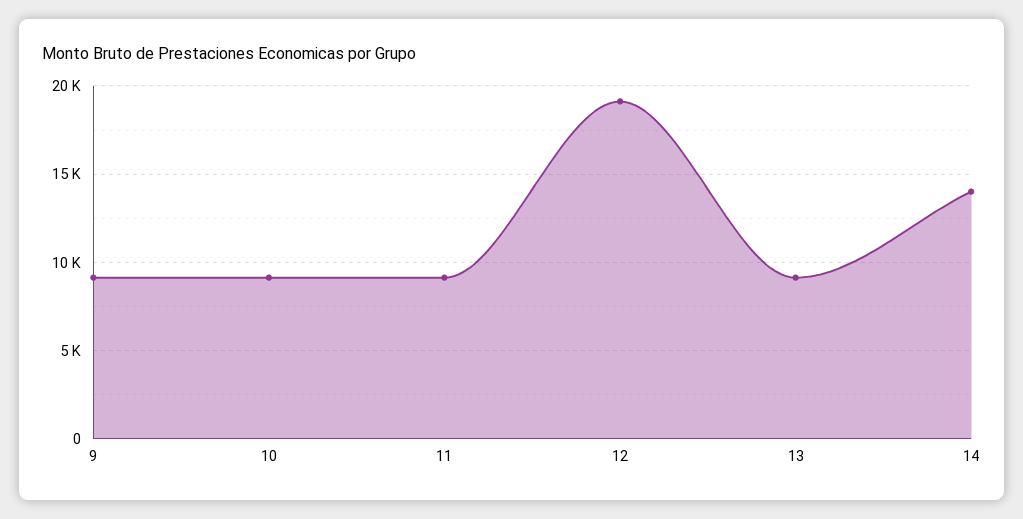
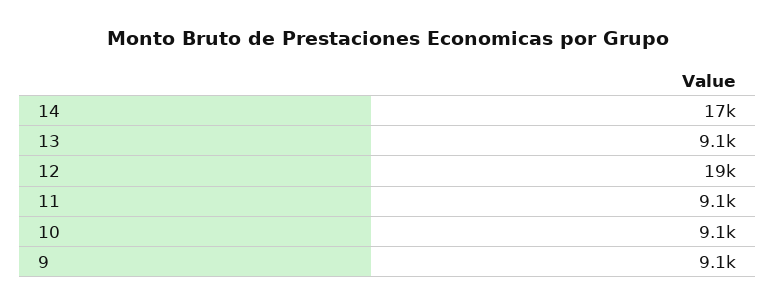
  {
    "9": 9100,
    "10": 9100,
    "11": 9100,
    "12": 19000,
    "13": 9100,
-   "14": 14000
+   "14": 17000
  }

